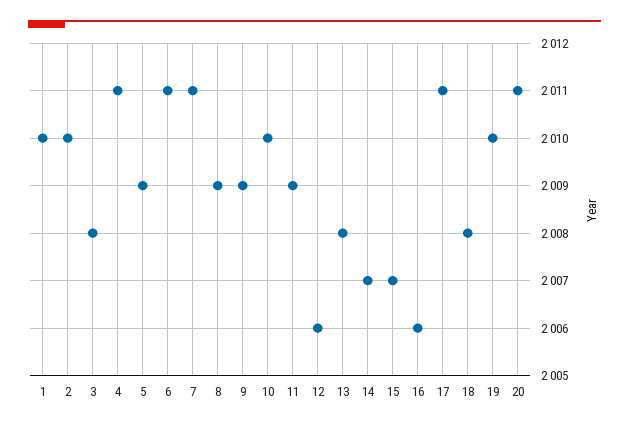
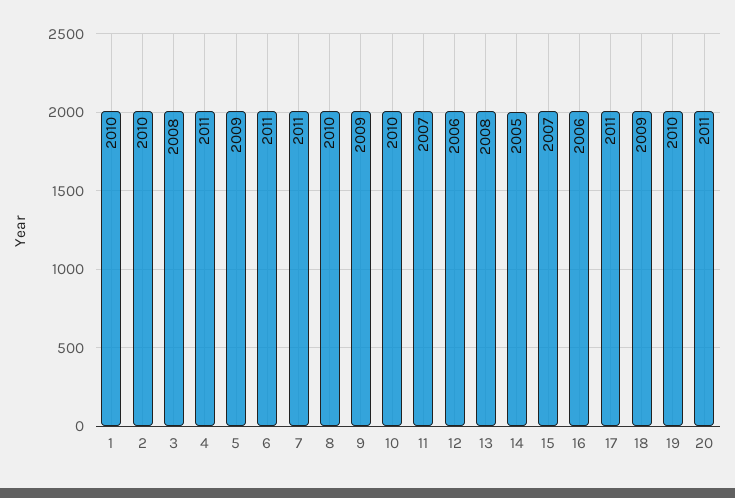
  {
    "1": 2010,
    "2": 2010,
    "3": 2008,
    "4": 2011,
    "5": 2009,
    "6": 2011,
    "7": 2011,
-   "8": 2009,
+   "8": 2010,
    "9": 2009,
    "10": 2010,
-   "11": 2009,
+   "11": 2007,
    "12": 2006,
    "13": 2008,
-   "14": 2007,
+   "14": 2005,
    "15": 2007,
    "16": 2006,
    "17": 2011,
-   "18": 2008,
+   "18": 2009,
    "19": 2010,
    "20": 2011
  }

